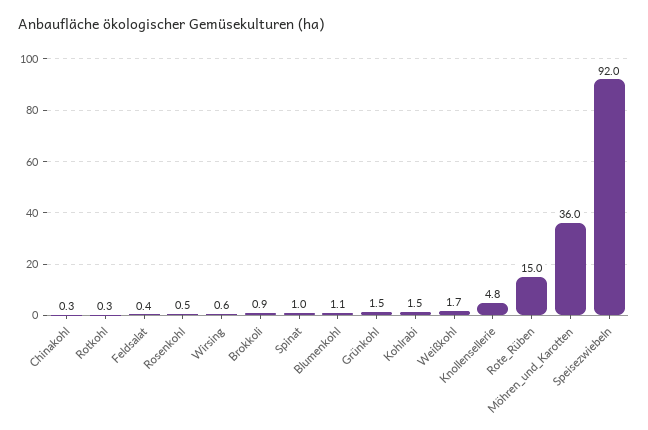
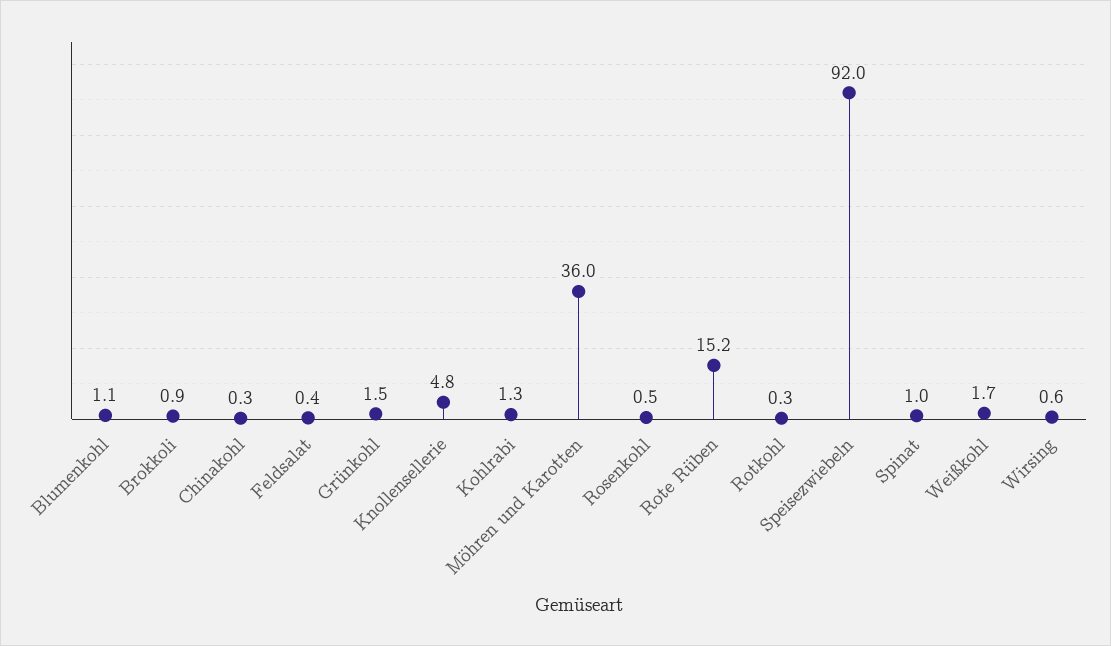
  {
    "Chinakohl": 0.3,
    "Rotkohl": 0.3,
    "Feldsalat": 0.4,
    "Rosenkohl": 0.5,
    "Wirsing": 0.6,
    "Brokkoli": 0.9,
    "Spinat": 1,
    "Blumenkohl": 1.1,
    "Grünkohl": 1.5,
-   "Kohlrabi": 1.5,
+   "Kohlrabi": 1.3,
    "Weißkohl": 1.7,
    "Knollensellerie": 4.8,
-   "Rote_Rüben": 15,
+   "Rote_Rüben": 15.2,
    "Möhren_und_Karotten": 36,
    "Speisezwiebeln": 92
  }

